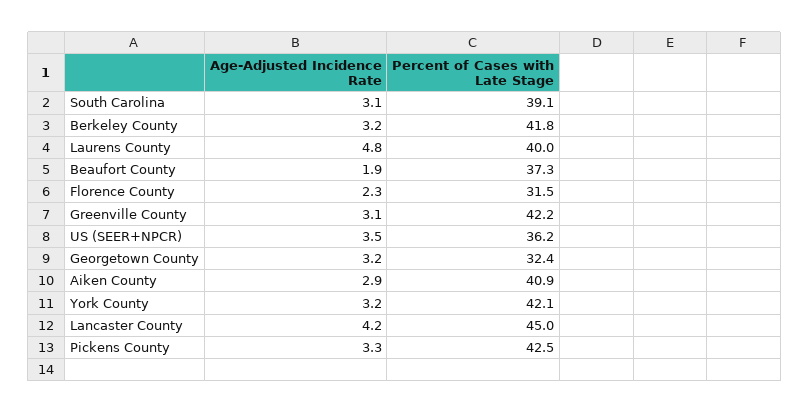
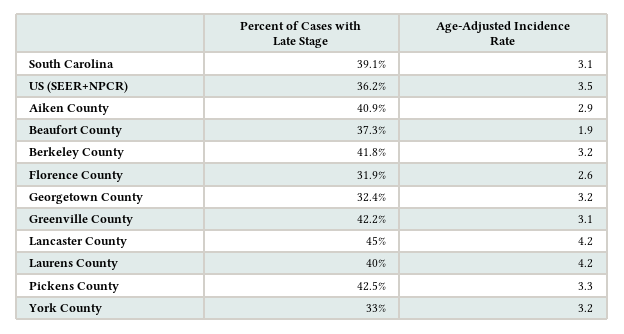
  {
    "Age-Adjusted Incidence Rate": {
      "South Carolina": 3.1,
      "Berkeley County": 3.2,
-     "Laurens County": 4.8,
+     "Laurens County": 4.2,
      "Beaufort County": 1.9,
-     "Florence County": 2.3,
+     "Florence County": 2.6,
      "Greenville County": 3.1,
      "US (SEER+NPCR)": 3.5,
      "Georgetown County": 3.2,
      "Aiken County": 2.9,
      "York County": 3.2,
      "Lancaster County": 4.2,
      "Pickens County": 3.3
    },
    "Percent of Cases with Late Stage": {
      "South Carolina": 39.1,
      "Berkeley County": 41.8,
      "Laurens County": 40,
      "Beaufort County": 37.3,
-     "Florence County": 31.5,
+     "Florence County": 31.9,
      "Greenville County": 42.2,
      "US (SEER+NPCR)": 36.2,
      "Georgetown County": 32.4,
      "Aiken County": 40.9,
-     "York County": 42.1,
+     "York County": 33,
      "Lancaster County": 45,
      "Pickens County": 42.5
    }
  }

